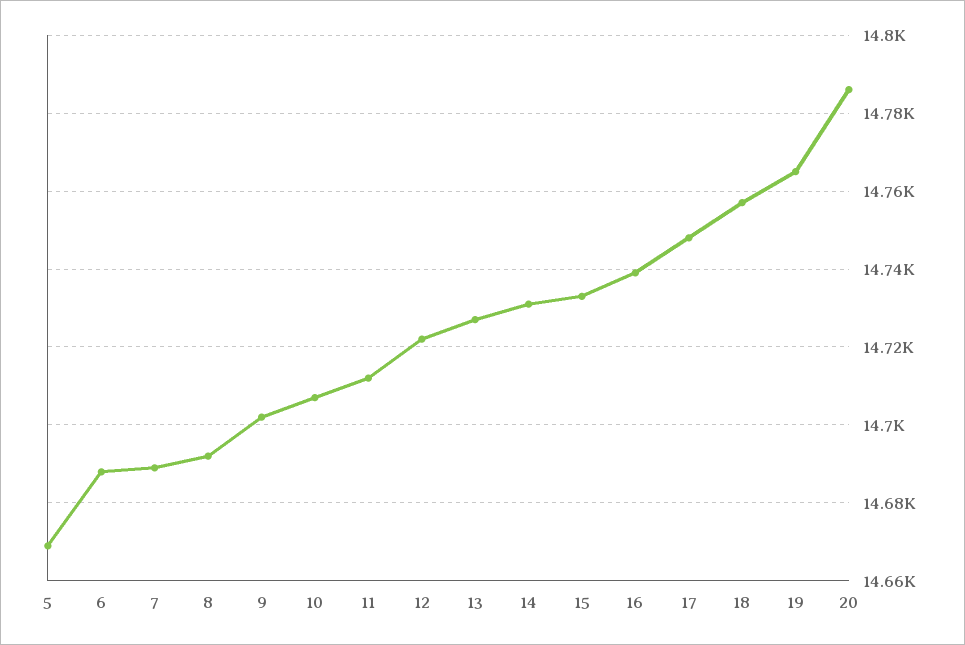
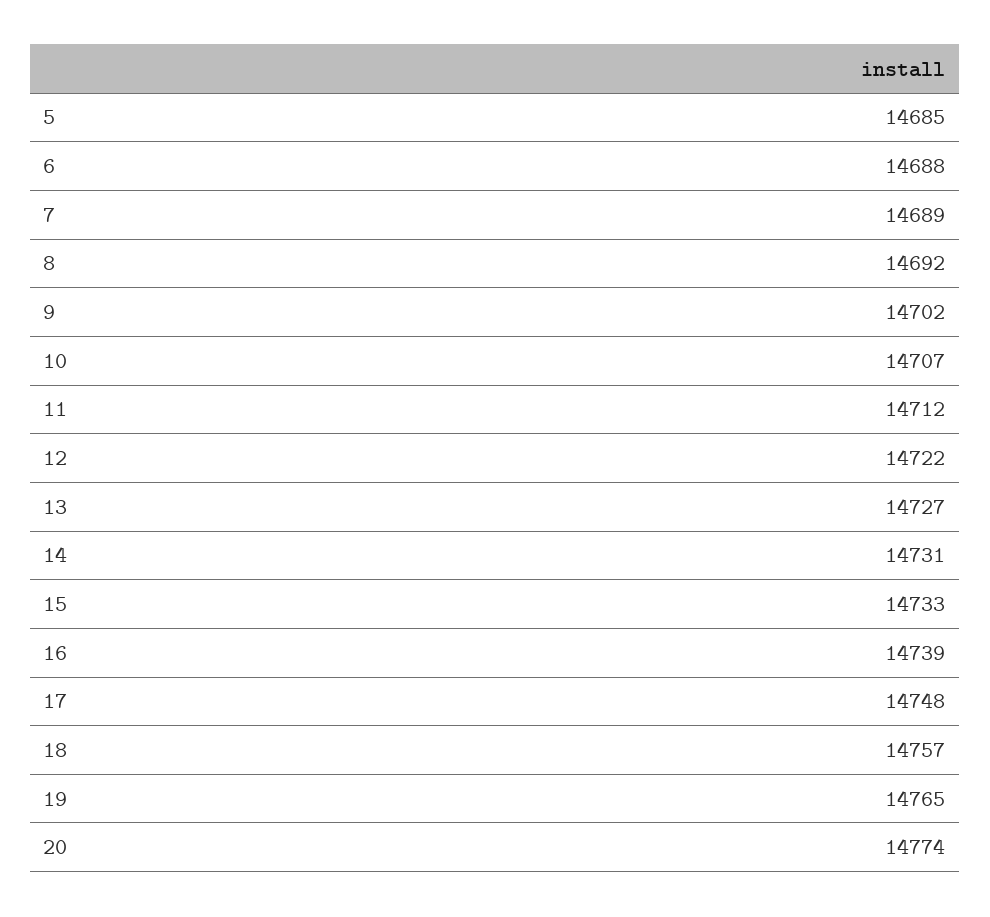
  {
-   "5": 14670,
+   "5": 14685,
    "6": 14688,
    "7": 14689,
    "8": 14692,
    "9": 14702,
    "10": 14707,
    "11": 14712,
    "12": 14722,
    "13": 14727,
    "14": 14731,
    "15": 14733,
    "16": 14739,
    "17": 14748,
    "18": 14757,
    "19": 14765,
-   "20": 14785
+   "20": 14774
  }

